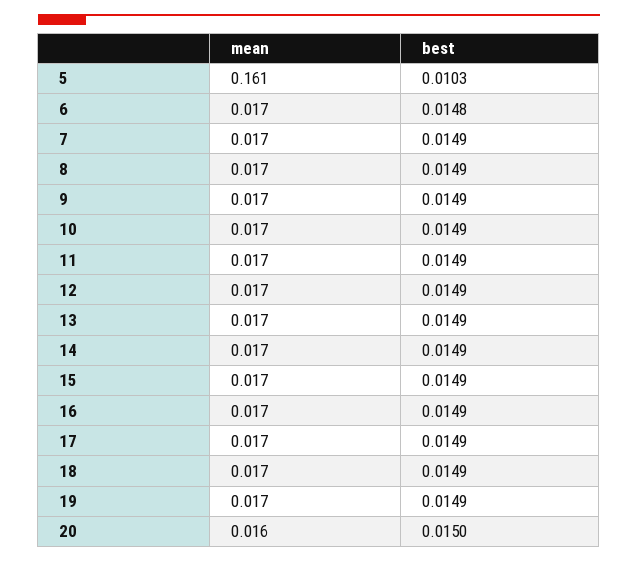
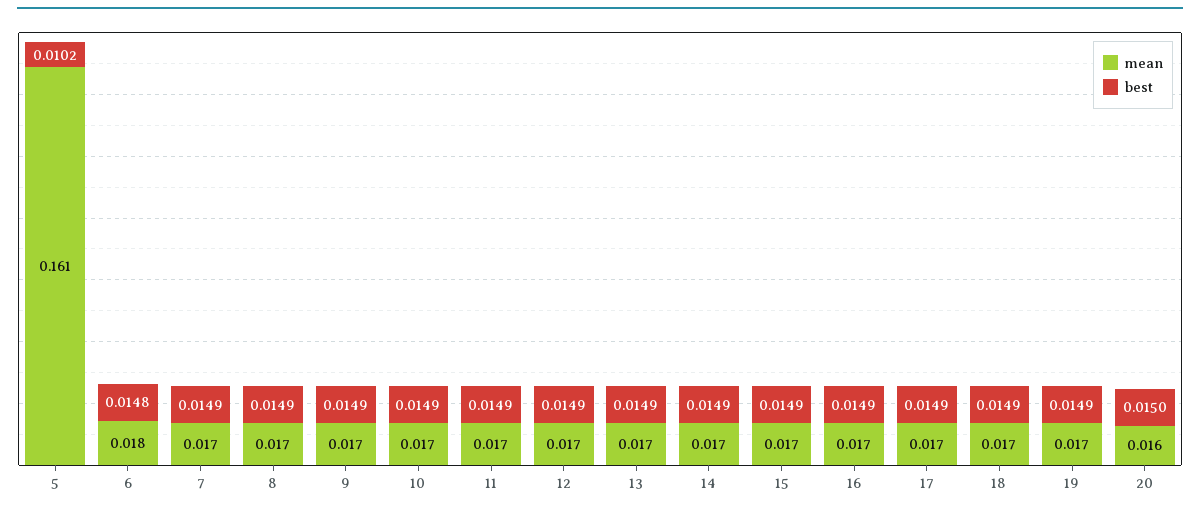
  {
    "mean": {
      "5": 0.161,
-     "6": 0.017,
+     "6": 0.018,
      "7": 0.017,
      "8": 0.017,
      "9": 0.017,
      "10": 0.017,
      "11": 0.017,
      "12": 0.017,
      "13": 0.017,
      "14": 0.017,
      "15": 0.017,
      "16": 0.017,
      "17": 0.017,
      "18": 0.017,
      "19": 0.017,
      "20": 0.016
    },
    "best": {
-     "5": 0.0103,
+     "5": 0.0102,
      "6": 0.0148,
      "7": 0.0149,
      "8": 0.0149,
      "9": 0.0149,
      "10": 0.0149,
      "11": 0.0149,
      "12": 0.0149,
      "13": 0.0149,
      "14": 0.0149,
      "15": 0.0149,
      "16": 0.0149,
      "17": 0.0149,
      "18": 0.0149,
      "19": 0.0149,
      "20": 0.015
    }
  }

